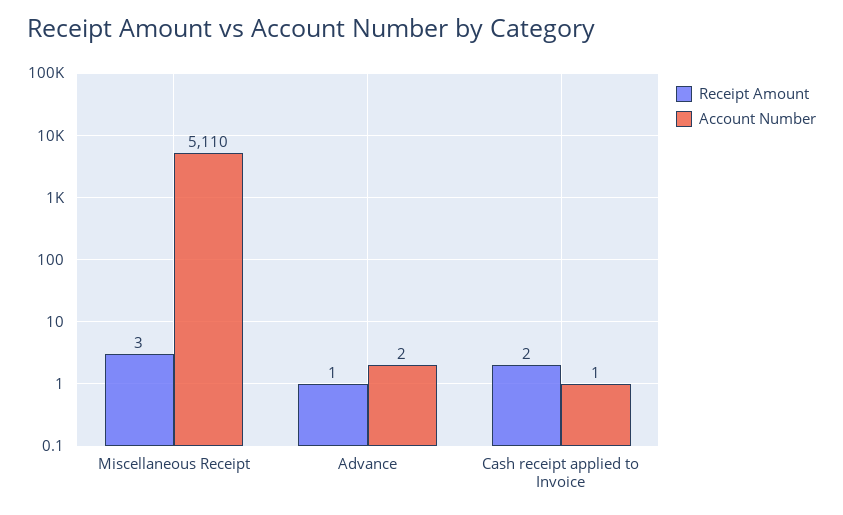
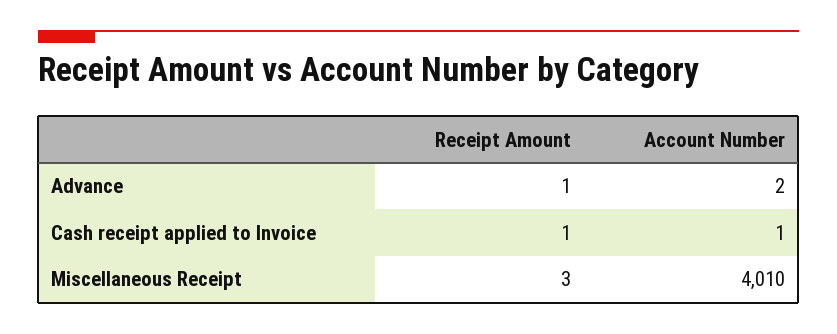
  {
    "Receipt Amount": {
      "Miscellaneous Receipt": 3,
      "Advance": 1,
-     "Cash receipt applied to Invoice": 2
+     "Cash receipt applied to Invoice": 1
    },
    "Account Number": {
-     "Miscellaneous Receipt": 5110,
+     "Miscellaneous Receipt": 4010,
      "Advance": 2,
      "Cash receipt applied to Invoice": 1
    }
  }

